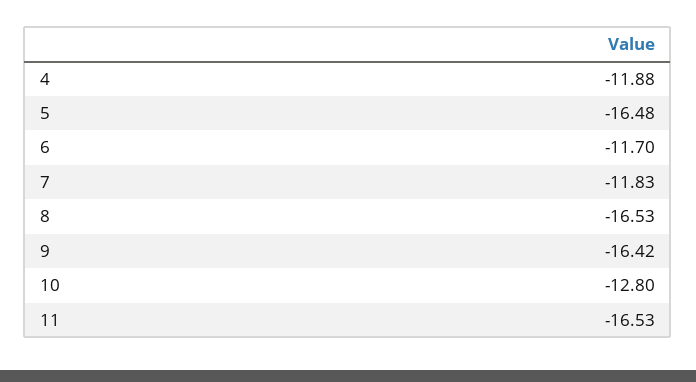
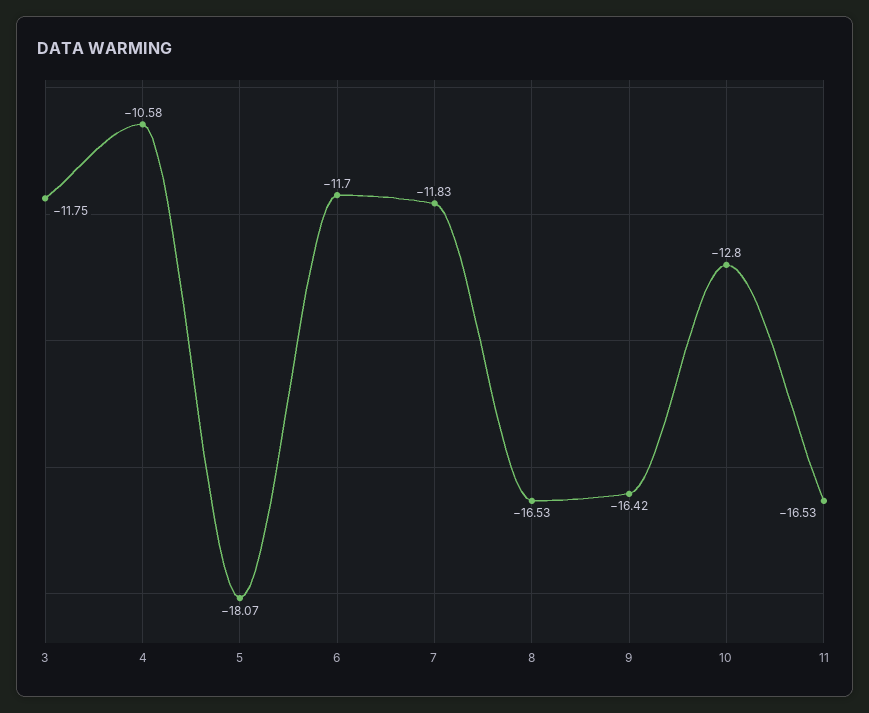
  {
-   "4": -11.88,
+   "4": -10.58,
-   "5": -16.48,
+   "5": -18.07,
    "6": -11.7,
    "7": -11.83,
    "8": -16.53,
    "9": -16.42,
    "10": -12.8,
-   "11": -16.53
+   "11": -16.53,
+   "3": -11.75
  }

